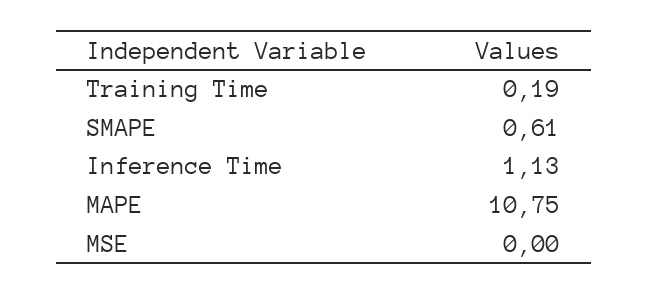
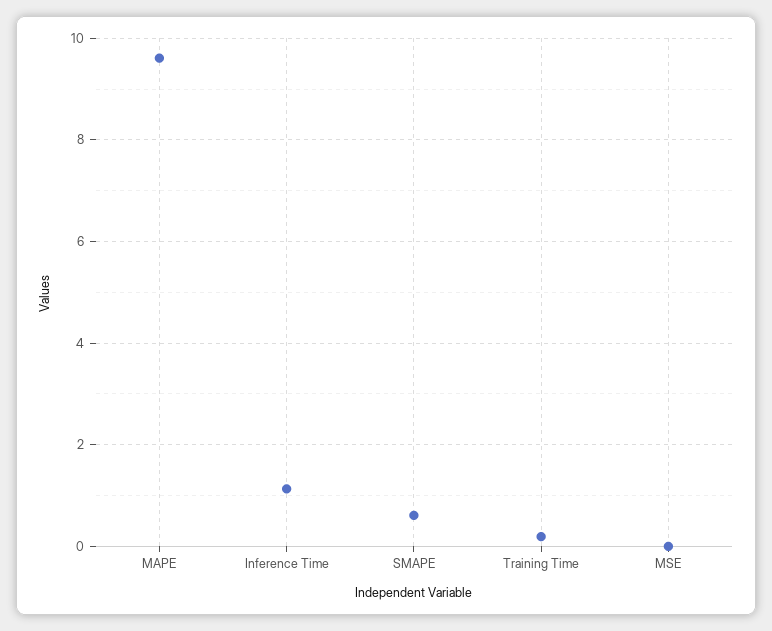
  {
    "Training Time": 0.19,
    "SMAPE": 0.61,
    "Inference Time": 1.13,
-   "MAPE": 10.75,
+   "MAPE": 9.6,
    "MSE": 0
  }

